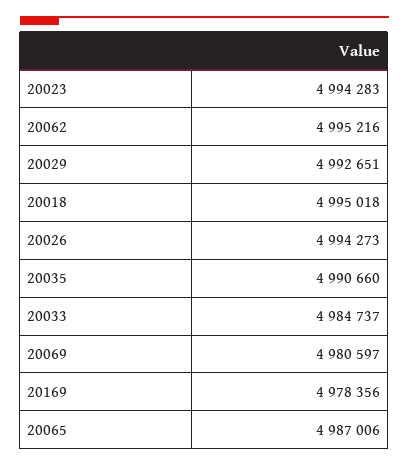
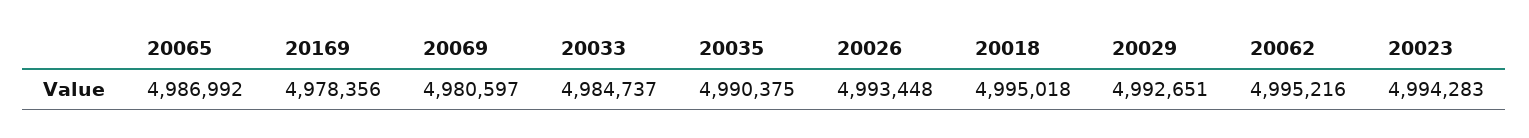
  {
    "20023": 4994283,
    "20062": 4995216,
    "20029": 4992651,
    "20018": 4995018,
-   "20026": 4994273,
+   "20026": 4993448,
-   "20035": 4990660,
+   "20035": 4990375,
    "20033": 4984737,
    "20069": 4980597,
    "20169": 4978356,
-   "20065": 4987006
+   "20065": 4986992
  }

